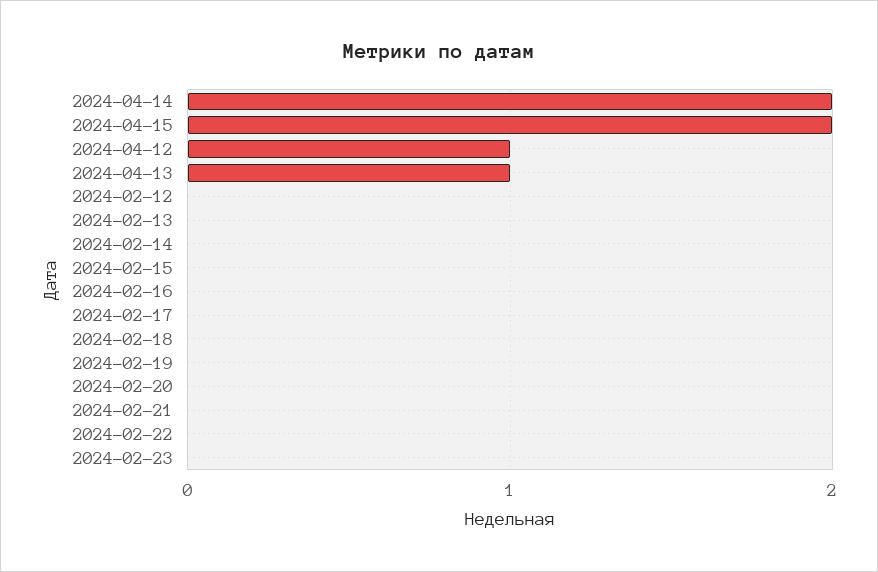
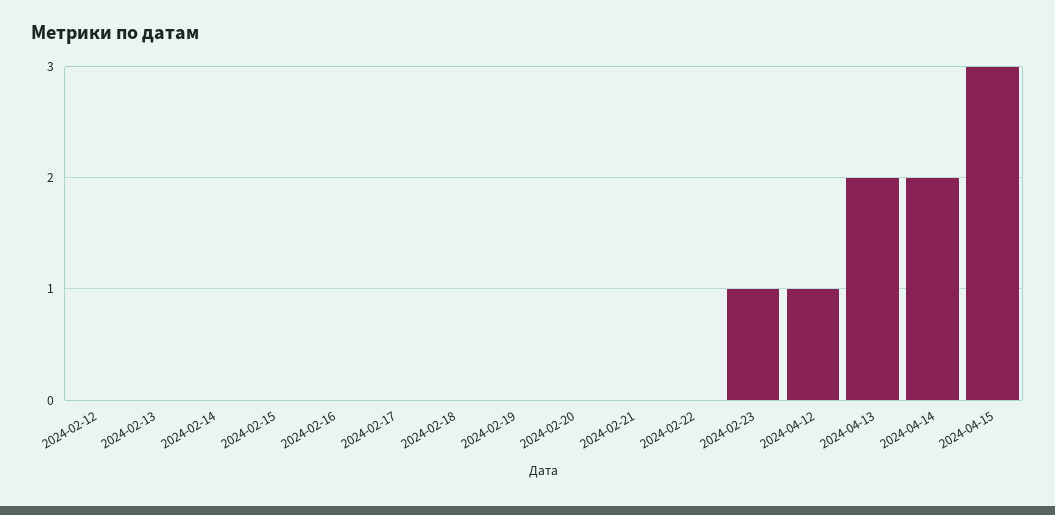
  {
    "2024-04-14": 2,
-   "2024-04-15": 2,
+   "2024-04-15": 3,
    "2024-04-12": 1,
-   "2024-04-13": 1,
+   "2024-04-13": 2,
    "2024-02-12": 0,
    "2024-02-13": 0,
    "2024-02-14": 0,
    "2024-02-15": 0,
    "2024-02-16": 0,
    "2024-02-17": 0,
    "2024-02-18": 0,
    "2024-02-19": 0,
    "2024-02-20": 0,
    "2024-02-21": 0,
    "2024-02-22": 0,
-   "2024-02-23": 0
+   "2024-02-23": 1
  }

